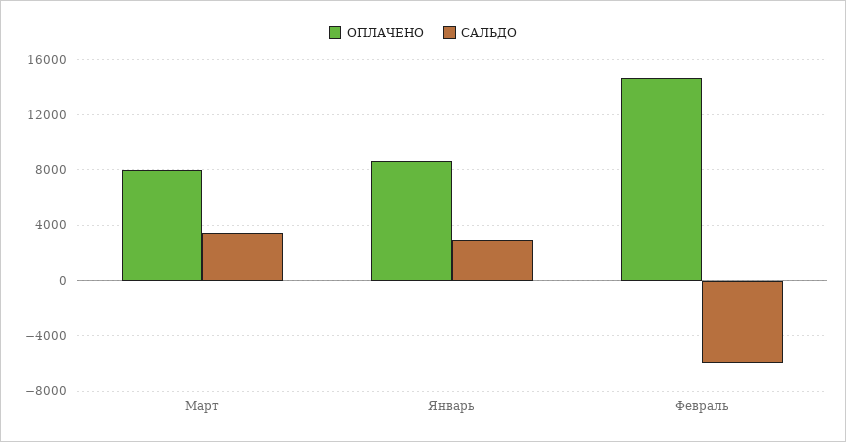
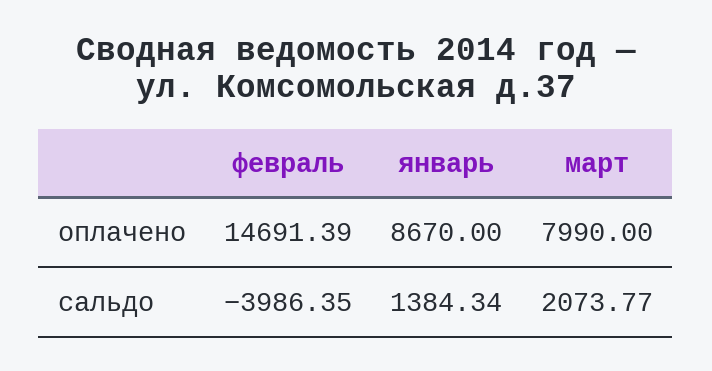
  {
    "ОПЛАЧЕНО": {
      "Март": 7990,
      "Январь": 8670,
      "Февраль": 14691.39
    },
    "САЛЬДО": {
-     "Март": 3500,
+     "Март": 2073.77,
-     "Январь": 3000,
+     "Январь": 1384.34,
-     "Февраль": -6000
+     "Февраль": -3986.35
    }
  }

